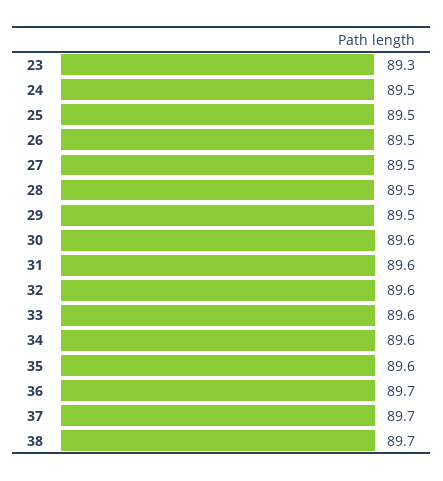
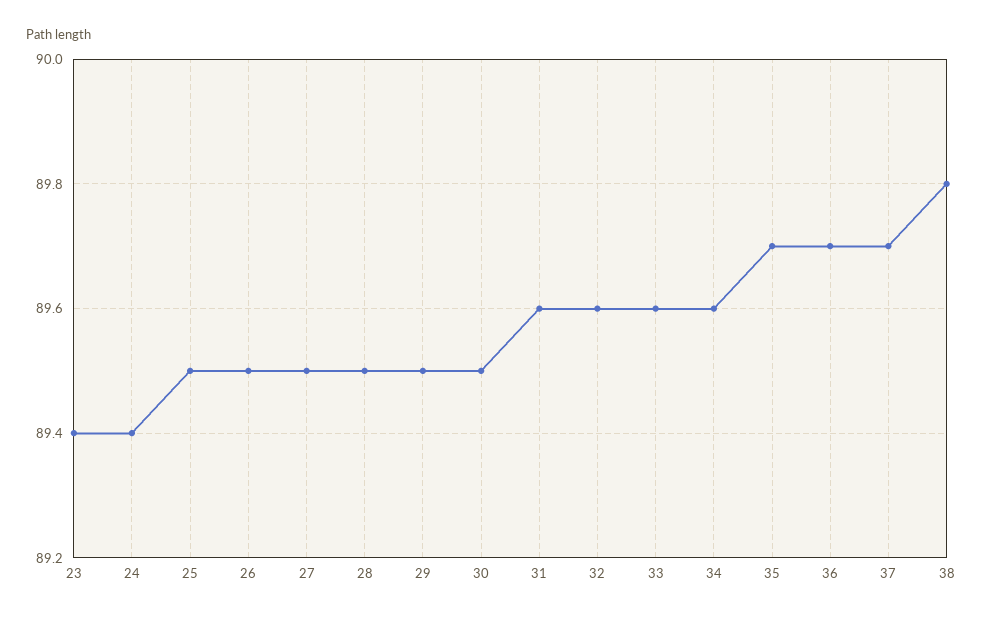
  {
-   "23": 89.3,
+   "23": 89.4,
-   "24": 89.5,
+   "24": 89.4,
    "25": 89.5,
    "26": 89.5,
    "27": 89.5,
    "28": 89.5,
    "29": 89.5,
-   "30": 89.6,
+   "30": 89.5,
    "31": 89.6,
    "32": 89.6,
    "33": 89.6,
    "34": 89.6,
-   "35": 89.6,
+   "35": 89.7,
    "36": 89.7,
    "37": 89.7,
-   "38": 89.7
+   "38": 89.8
  }

